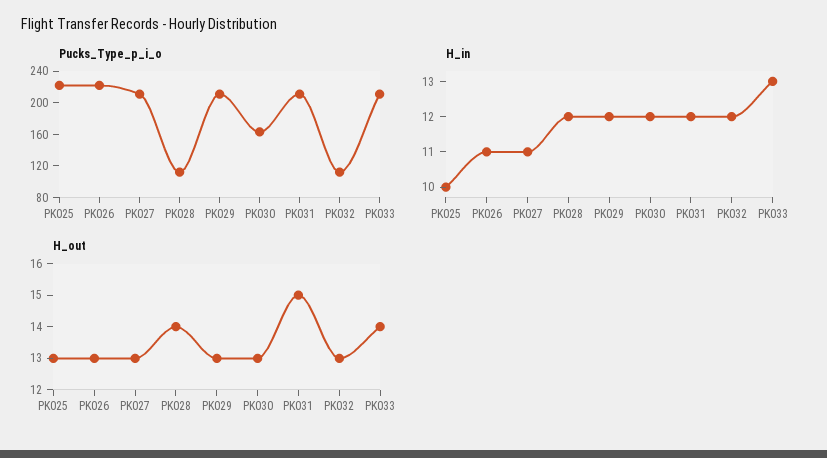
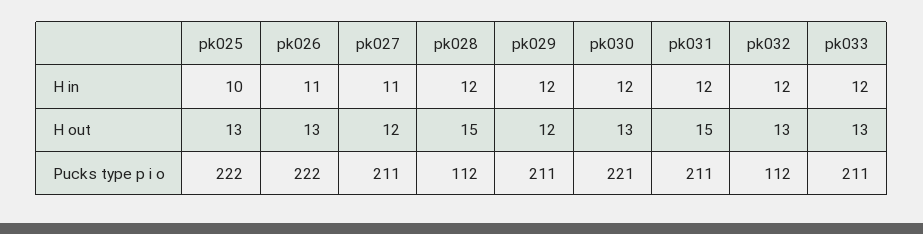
  {
    "Pucks_Type_p_i_o": {
      "PK025": 222,
      "PK026": 222,
      "PK027": 211,
      "PK028": 112,
      "PK029": 211,
-     "PK030": 160,
+     "PK030": 221,
      "PK031": 211,
      "PK032": 112,
      "PK033": 211
    },
    "H_in": {
      "PK025": 10,
      "PK026": 11,
      "PK027": 11,
      "PK028": 12,
      "PK029": 12,
      "PK030": 12,
      "PK031": 12,
      "PK032": 12,
-     "PK033": 13
+     "PK033": 12
    },
    "H_out": {
      "PK025": 13,
      "PK026": 13,
-     "PK027": 13,
+     "PK027": 12,
-     "PK028": 14,
+     "PK028": 15,
-     "PK029": 13,
+     "PK029": 12,
      "PK030": 13,
      "PK031": 15,
      "PK032": 13,
-     "PK033": 14
+     "PK033": 13
    }
  }

